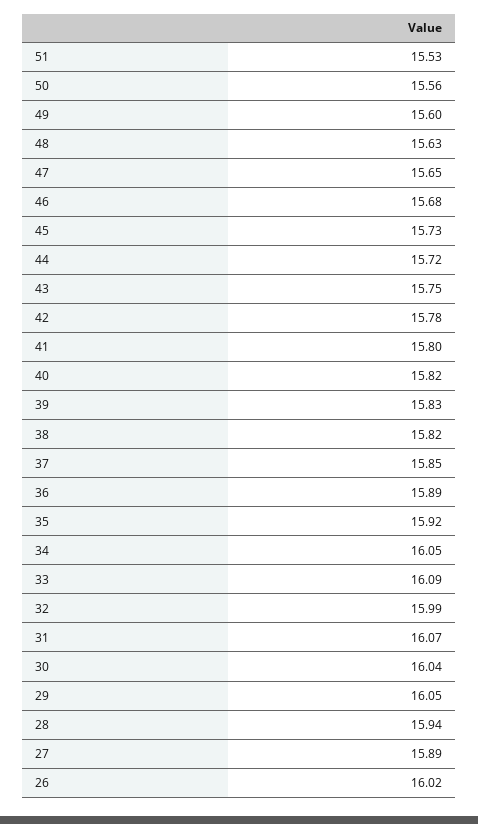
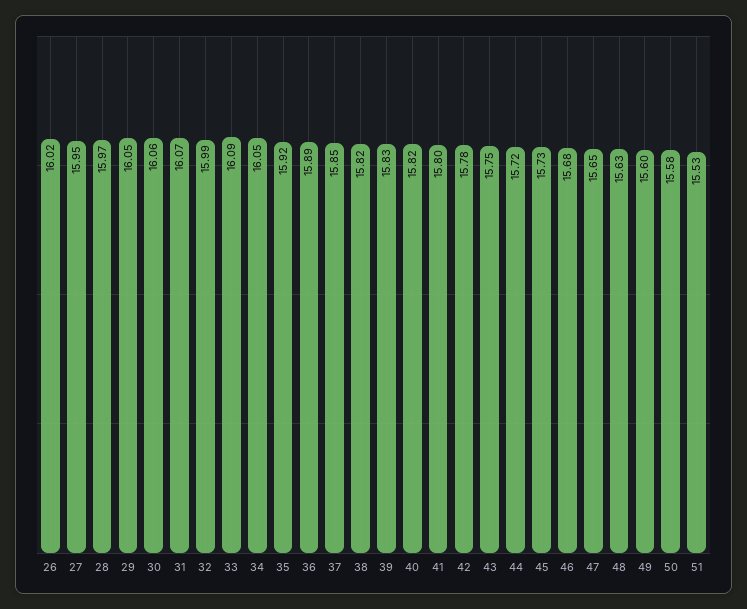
  {
    "51": 15.53,
-   "50": 15.56,
+   "50": 15.58,
    "49": 15.6,
    "48": 15.63,
    "47": 15.65,
    "46": 15.68,
    "45": 15.73,
    "44": 15.72,
    "43": 15.75,
    "42": 15.78,
    "41": 15.8,
    "40": 15.82,
    "39": 15.83,
    "38": 15.82,
    "37": 15.85,
    "36": 15.89,
    "35": 15.92,
    "34": 16.05,
    "33": 16.09,
    "32": 15.99,
    "31": 16.07,
-   "30": 16.04,
+   "30": 16.06,
    "29": 16.05,
-   "28": 15.94,
+   "28": 15.97,
-   "27": 15.89,
+   "27": 15.95,
    "26": 16.02
  }

